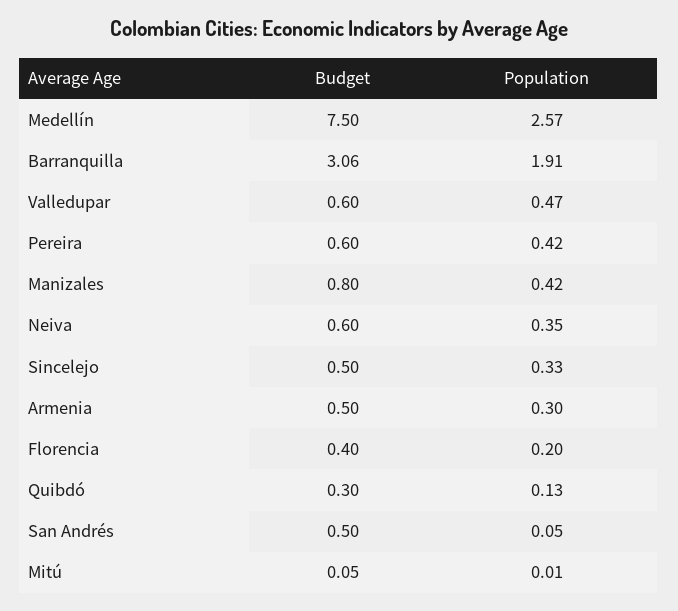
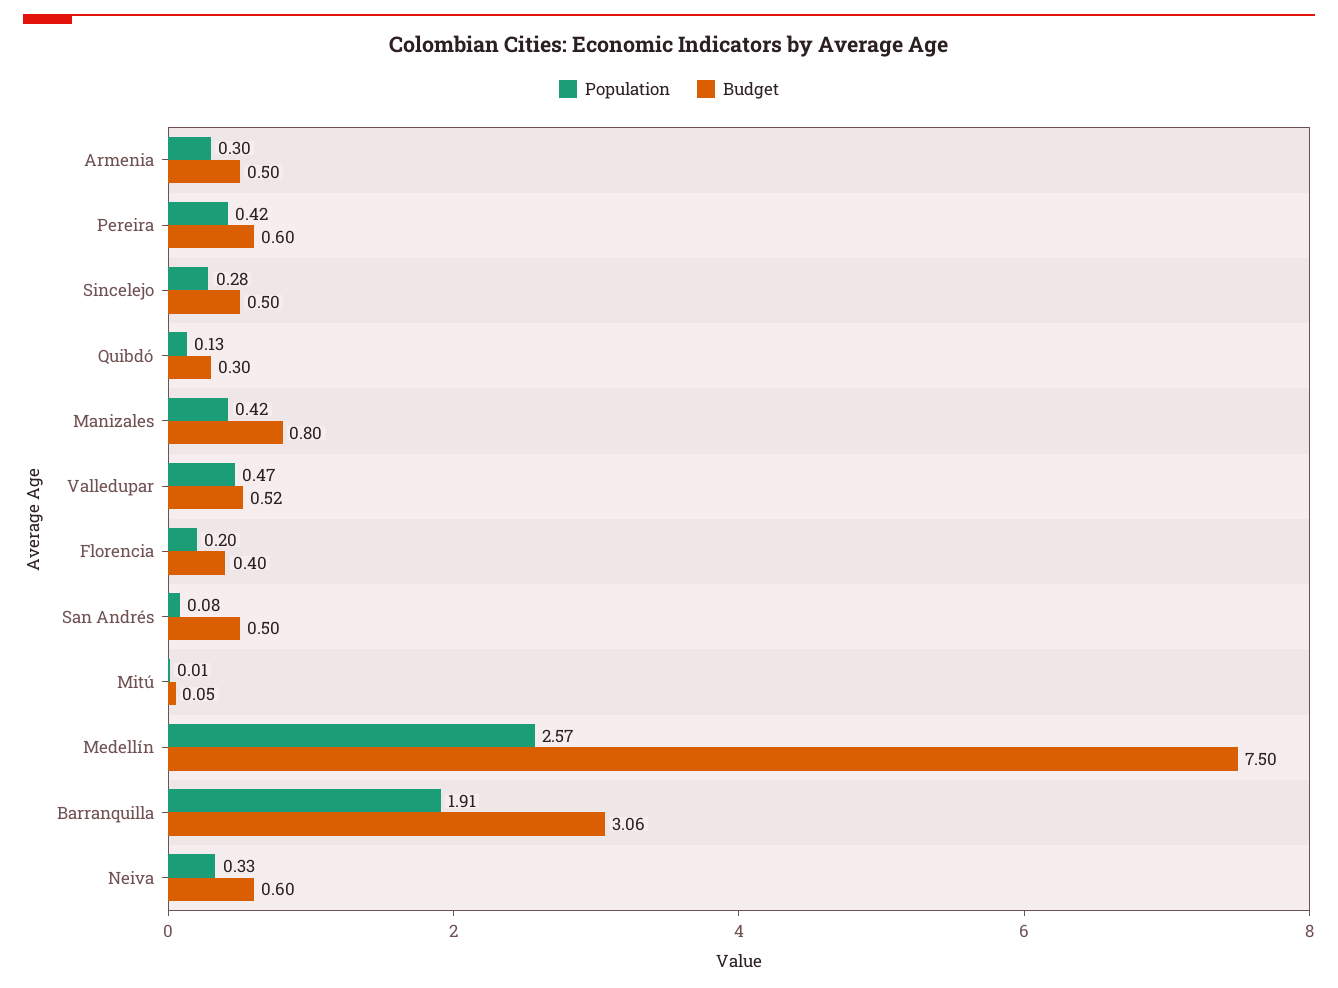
  {
    "Budget": {
      "Medellín": 7.5,
      "Barranquilla": 3.06,
-     "Valledupar": 0.6,
+     "Valledupar": 0.52,
      "Pereira": 0.6,
      "Manizales": 0.8,
      "Neiva": 0.6,
      "Sincelejo": 0.5,
      "Armenia": 0.5,
      "Florencia": 0.4,
      "Quibdó": 0.3,
      "San Andrés": 0.5,
      "Mitú": 0.05
    },
    "Population": {
      "Medellín": 2.57,
      "Barranquilla": 1.91,
      "Valledupar": 0.47,
      "Pereira": 0.42,
      "Manizales": 0.42,
-     "Neiva": 0.35,
+     "Neiva": 0.33,
-     "Sincelejo": 0.33,
+     "Sincelejo": 0.28,
      "Armenia": 0.3,
      "Florencia": 0.2,
      "Quibdó": 0.13,
-     "San Andrés": 0.05,
+     "San Andrés": 0.08,
      "Mitú": 0.01
    }
  }

